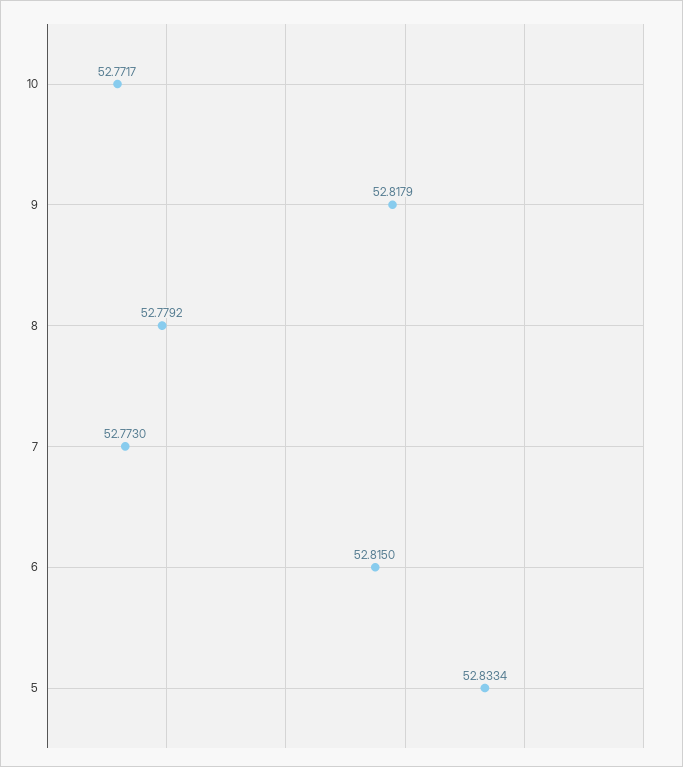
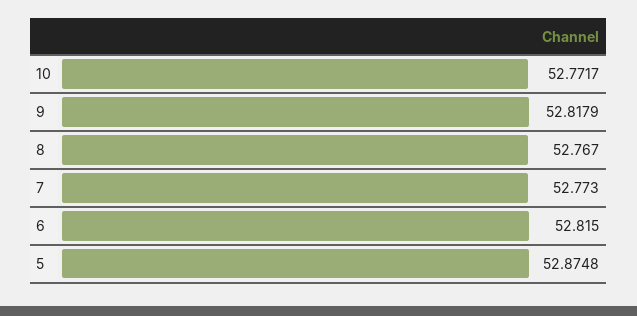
  {
    "10": 52.7717,
    "9": 52.8179,
-   "8": 52.7792,
+   "8": 52.767,
    "7": 52.773,
    "6": 52.815,
-   "5": 52.8334
+   "5": 52.8748
  }

